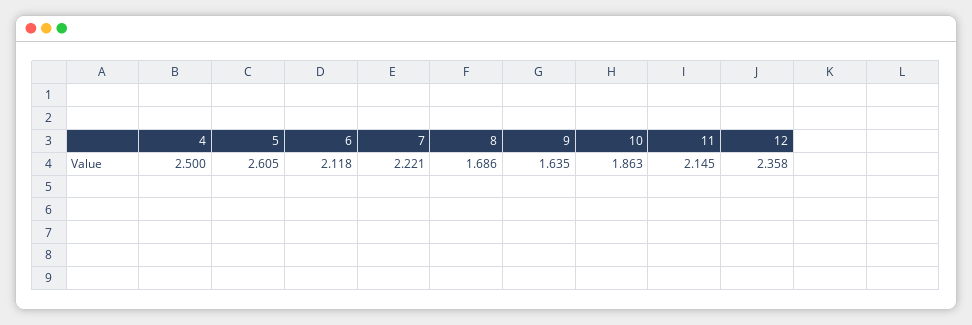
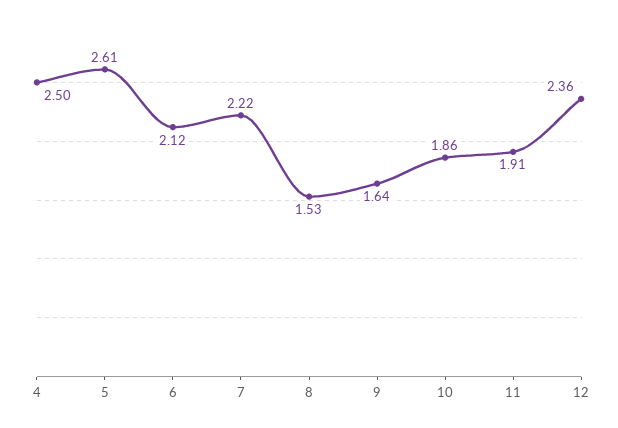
  {
    "4": 2.5,
    "5": 2.605,
    "6": 2.118,
    "7": 2.221,
-   "8": 1.686,
+   "8": 1.53,
    "9": 1.635,
    "10": 1.863,
-   "11": 2.145,
+   "11": 1.91,
    "12": 2.358
  }

